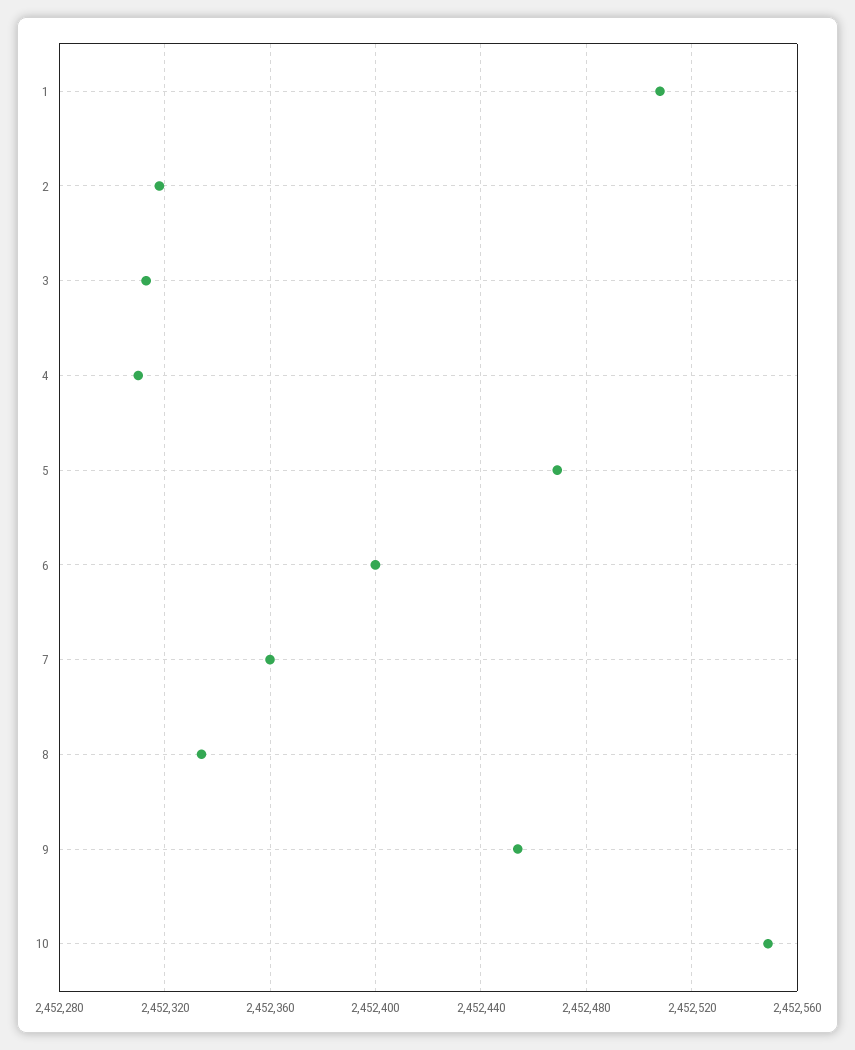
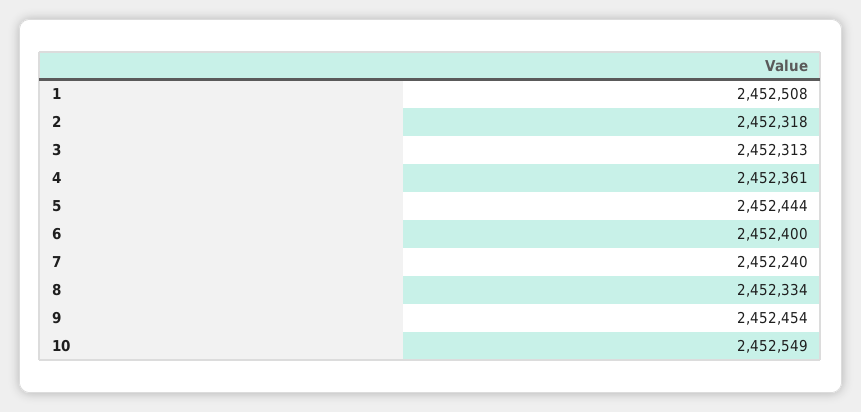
  {
    "1": 2452508,
    "2": 2452318,
    "3": 2452313,
-   "4": 2452310,
+   "4": 2452361,
-   "5": 2452470,
+   "5": 2452444,
    "6": 2452400,
-   "7": 2452360,
+   "7": 2452240,
    "8": 2452334,
    "9": 2452454,
    "10": 2452549
  }

